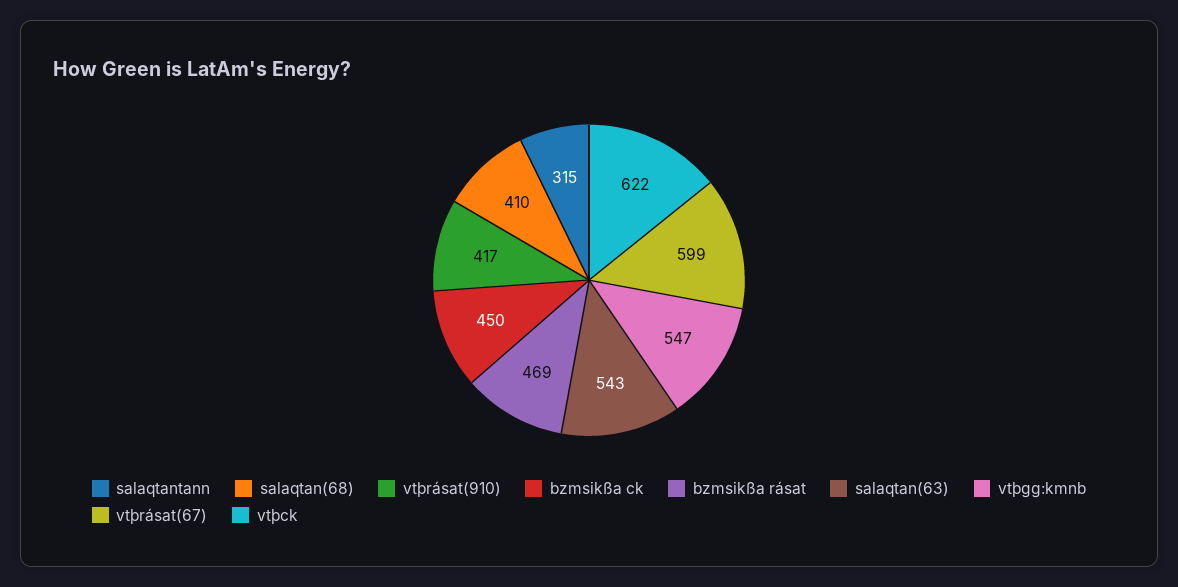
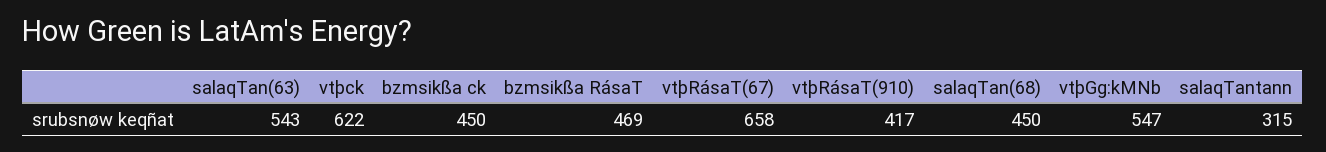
  {
    "salaqtantann": 315,
-   "salaqtan(68)": 410,
+   "salaqtan(68)": 450,
    "vtþrásat(910)": 417,
    "bzmsikßa ck": 450,
    "bzmsikßa rásat": 469,
    "salaqtan(63)": 543,
    "vtþgg:kmnb": 547,
-   "vtþrásat(67)": 599,
+   "vtþrásat(67)": 658,
    "vtþck": 622
  }

